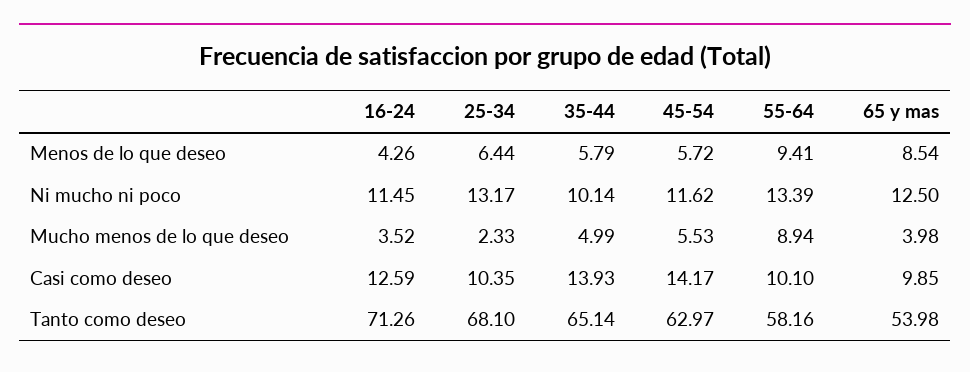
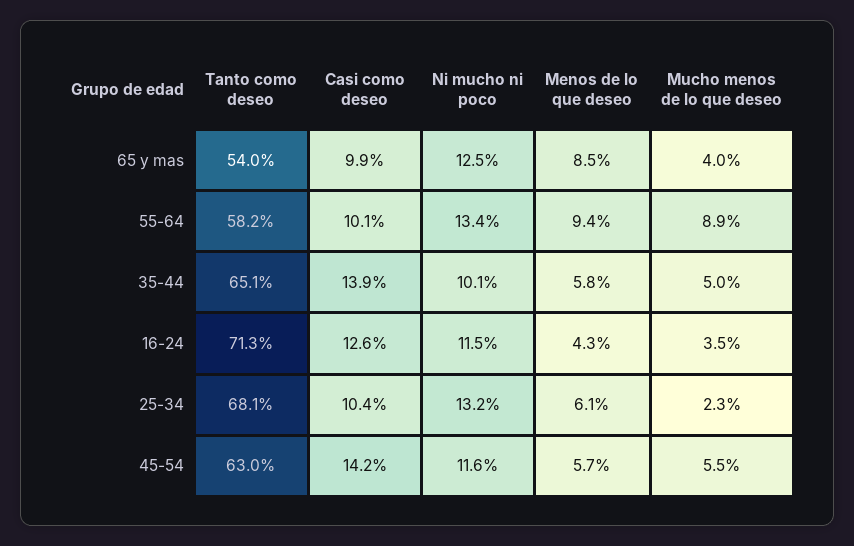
  {
    "16-24": {
      "Menos de lo que deseo": 4.26,
      "Ni mucho ni poco": 11.45,
      "Mucho menos de lo que deseo": 3.52,
      "Casi como deseo": 12.59,
      "Tanto como deseo": 71.26
    },
    "25-34": {
-     "Menos de lo que deseo": 6.44,
+     "Menos de lo que deseo": 6.1,
      "Ni mucho ni poco": 13.17,
      "Mucho menos de lo que deseo": 2.33,
      "Casi como deseo": 10.35,
      "Tanto como deseo": 68.1
    },
    "35-44": {
      "Menos de lo que deseo": 5.79,
      "Ni mucho ni poco": 10.14,
      "Mucho menos de lo que deseo": 4.99,
      "Casi como deseo": 13.93,
      "Tanto como deseo": 65.14
    },
    "45-54": {
      "Menos de lo que deseo": 5.72,
      "Ni mucho ni poco": 11.62,
      "Mucho menos de lo que deseo": 5.53,
      "Casi como deseo": 14.17,
      "Tanto como deseo": 62.97
    },
    "55-64": {
      "Menos de lo que deseo": 9.41,
      "Ni mucho ni poco": 13.39,
      "Mucho menos de lo que deseo": 8.94,
      "Casi como deseo": 10.1,
      "Tanto como deseo": 58.16
    },
    "65 y mas": {
      "Menos de lo que deseo": 8.54,
      "Ni mucho ni poco": 12.5,
      "Mucho menos de lo que deseo": 3.98,
      "Casi como deseo": 9.85,
      "Tanto como deseo": 53.98
    }
  }

